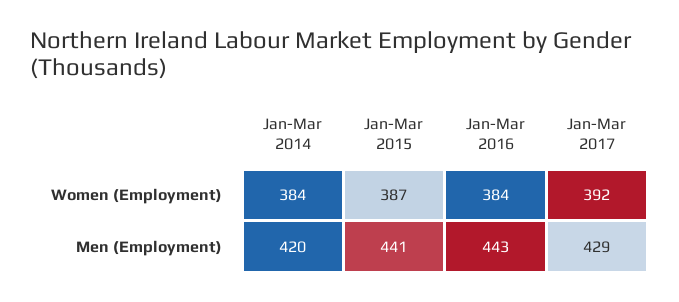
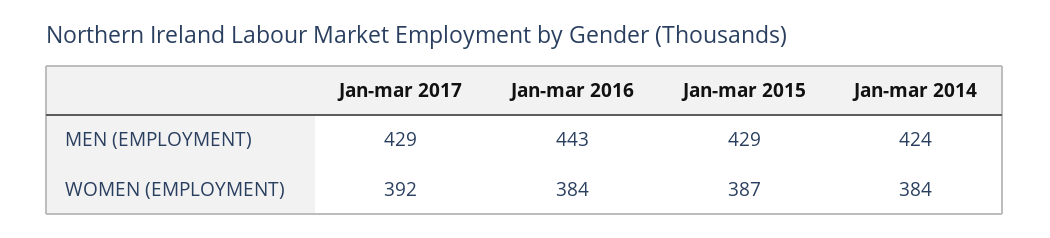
  {
    "Jan-Mar 2014": {
      "Women (Employment)": 384,
-     "Men (Employment)": 420
+     "Men (Employment)": 424
    },
    "Jan-Mar 2015": {
      "Women (Employment)": 387,
-     "Men (Employment)": 441
+     "Men (Employment)": 429
    },
    "Jan-Mar 2016": {
      "Women (Employment)": 384,
      "Men (Employment)": 443
    },
    "Jan-Mar 2017": {
      "Women (Employment)": 392,
      "Men (Employment)": 429
    }
  }

